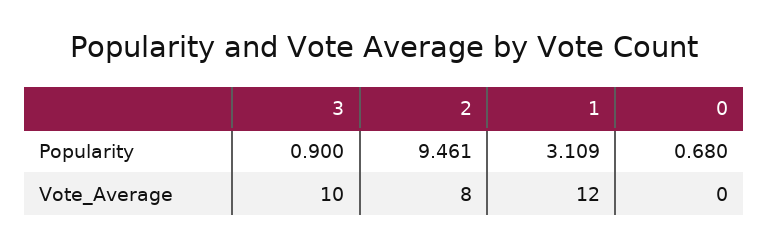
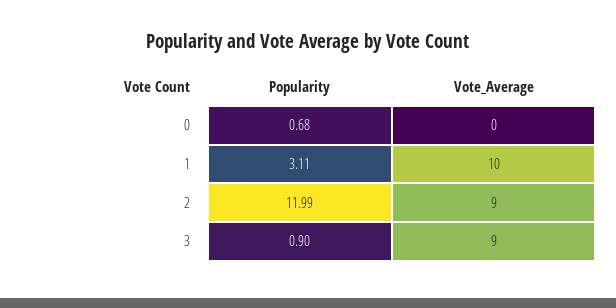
  {
    "3": {
      "Popularity": 0.9,
-     "Vote_Average": 10
+     "Vote_Average": 9
    },
    "2": {
-     "Popularity": 9.461,
+     "Popularity": 11.99,
-     "Vote_Average": 8
+     "Vote_Average": 9
    },
    "1": {
      "Popularity": 3.109,
-     "Vote_Average": 12
+     "Vote_Average": 10
    },
    "0": {
      "Popularity": 0.68,
      "Vote_Average": 0
    }
  }

